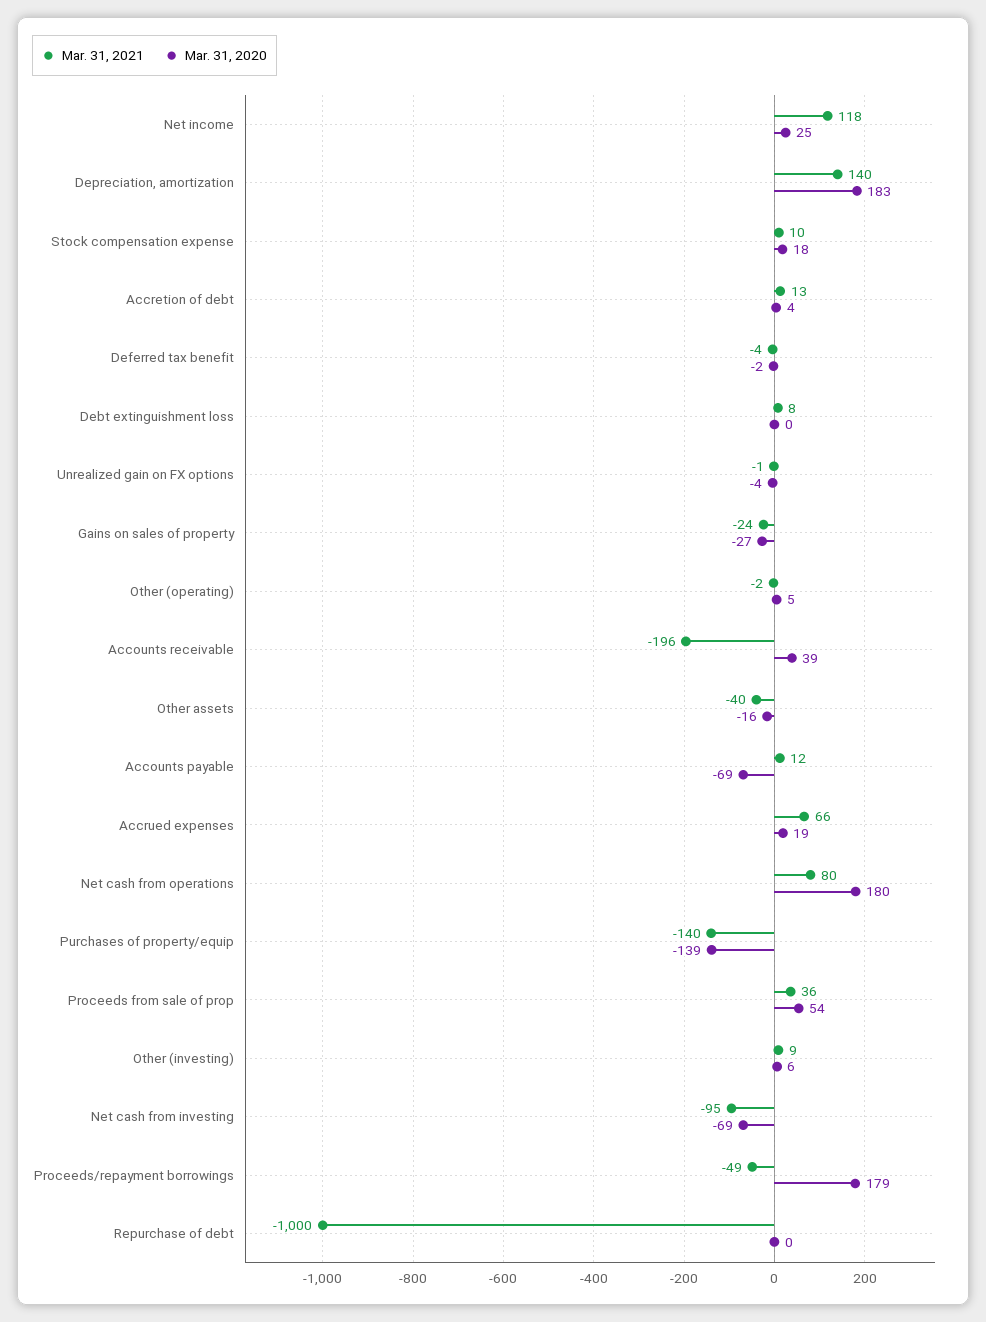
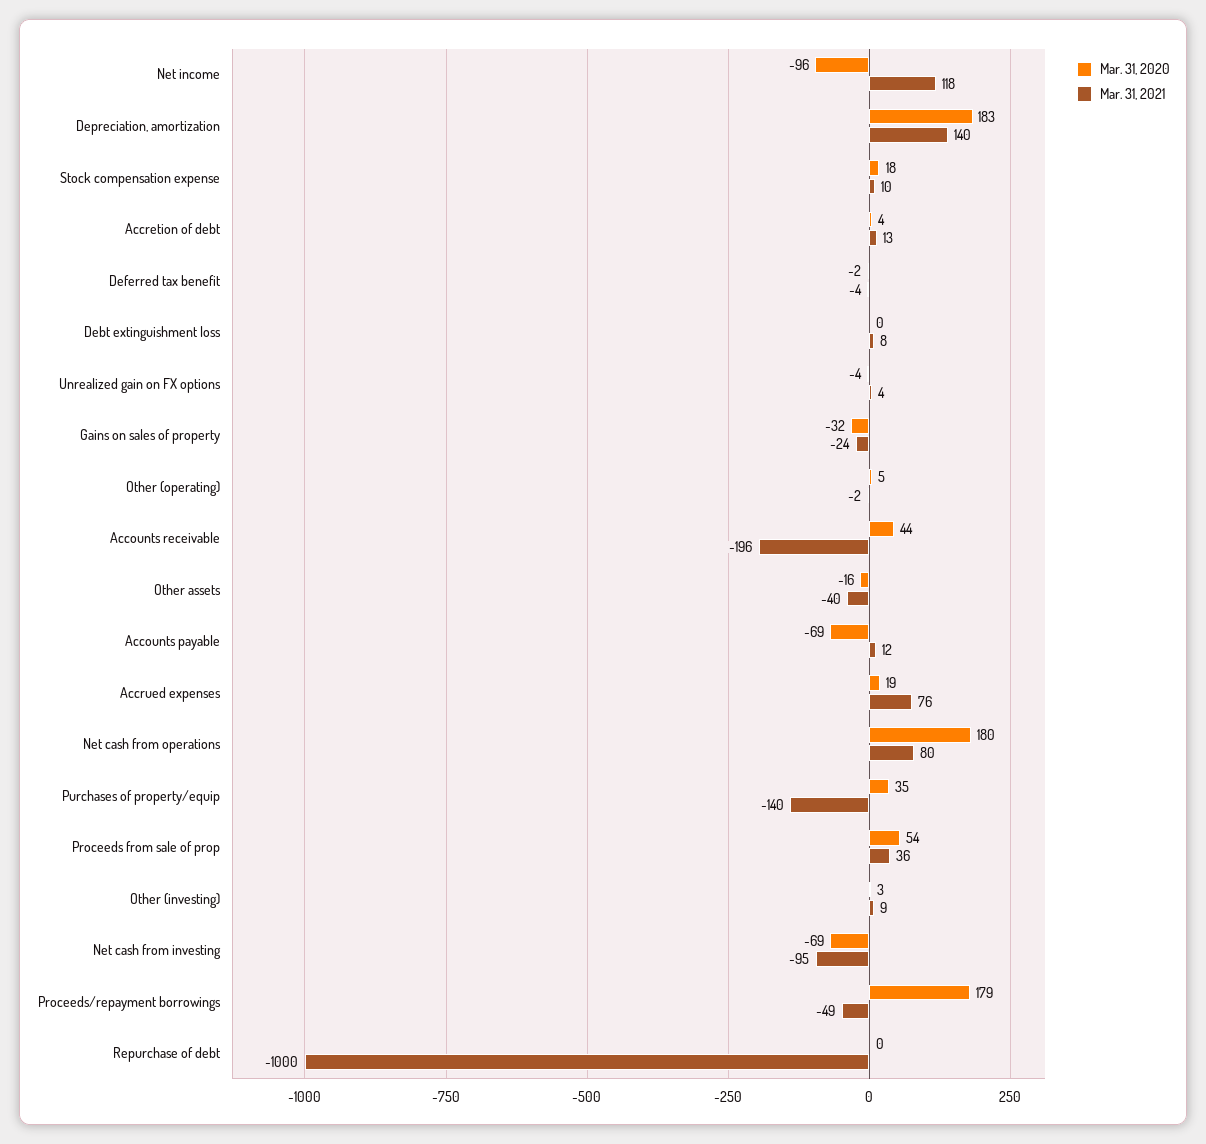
  {
    "Mar. 31, 2021": {
      "Net income": 118,
      "Depreciation, amortization": 140,
      "Stock compensation expense": 10,
      "Accretion of debt": 13,
      "Deferred tax benefit": -4,
      "Debt extinguishment loss": 8,
-     "Unrealized gain on FX options": -1,
+     "Unrealized gain on FX options": 4,
      "Gains on sales of property": -24,
      "Other (operating)": -2,
      "Accounts receivable": -196,
      "Other assets": -40,
      "Accounts payable": 12,
-     "Accrued expenses": 66,
+     "Accrued expenses": 76,
      "Net cash from operations": 80,
      "Purchases of property/equip": -140,
      "Proceeds from sale of prop": 36,
      "Other (investing)": 9,
      "Net cash from investing": -95,
      "Proceeds/repayment borrowings": -49,
      "Repurchase of debt": -1000
    },
    "Mar. 31, 2020": {
-     "Net income": 25,
+     "Net income": -96,
      "Depreciation, amortization": 183,
      "Stock compensation expense": 18,
      "Accretion of debt": 4,
      "Deferred tax benefit": -2,
      "Debt extinguishment loss": 0,
      "Unrealized gain on FX options": -4,
-     "Gains on sales of property": -27,
+     "Gains on sales of property": -32,
      "Other (operating)": 5,
-     "Accounts receivable": 39,
+     "Accounts receivable": 44,
      "Other assets": -16,
      "Accounts payable": -69,
      "Accrued expenses": 19,
      "Net cash from operations": 180,
-     "Purchases of property/equip": -139,
+     "Purchases of property/equip": 35,
      "Proceeds from sale of prop": 54,
-     "Other (investing)": 6,
+     "Other (investing)": 3,
      "Net cash from investing": -69,
      "Proceeds/repayment borrowings": 179,
      "Repurchase of debt": 0
    }
  }

